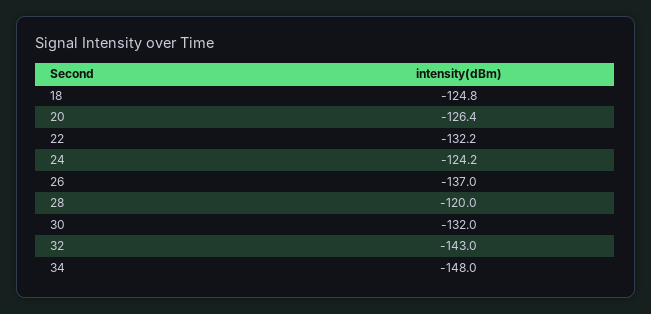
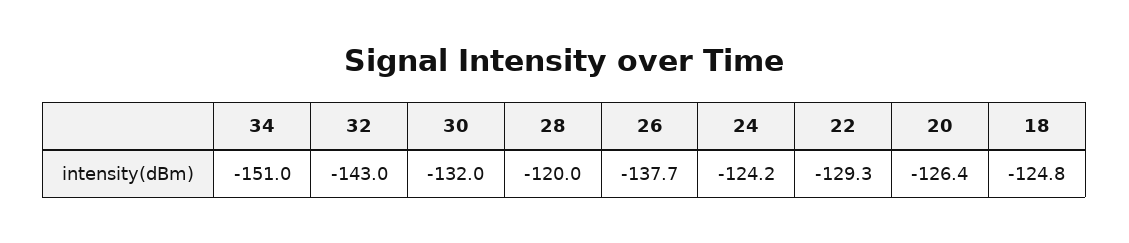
  {
    "18": -124.8,
    "20": -126.4,
-   "22": -132.2,
+   "22": -129.3,
    "24": -124.2,
-   "26": -137,
+   "26": -137.7,
    "28": -120,
    "30": -132,
    "32": -143,
-   "34": -148
+   "34": -151
  }

